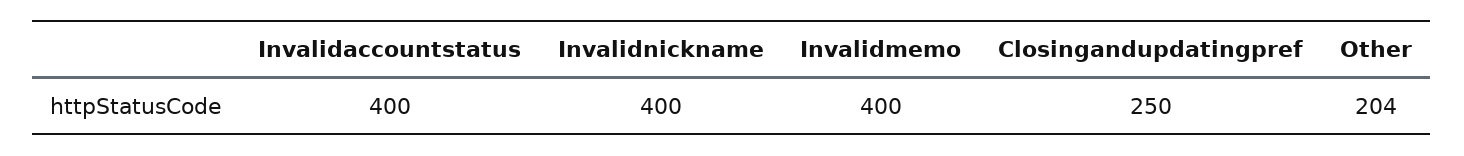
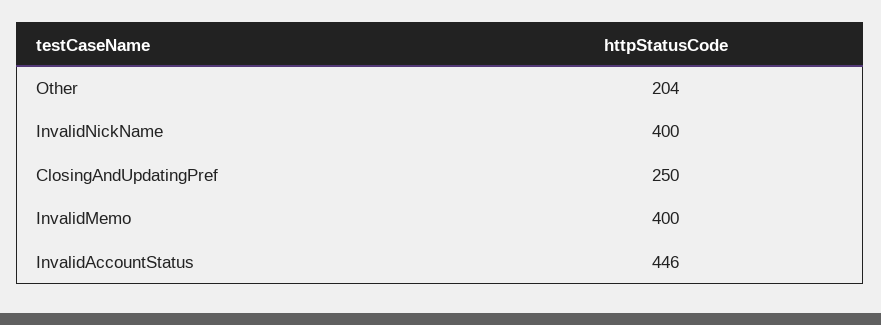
  {
-   "Invalidaccountstatus": 400,
+   "Invalidaccountstatus": 446,
    "Invalidnickname": 400,
    "Invalidmemo": 400,
    "Closingandupdatingpref": 250,
    "Other": 204
  }

